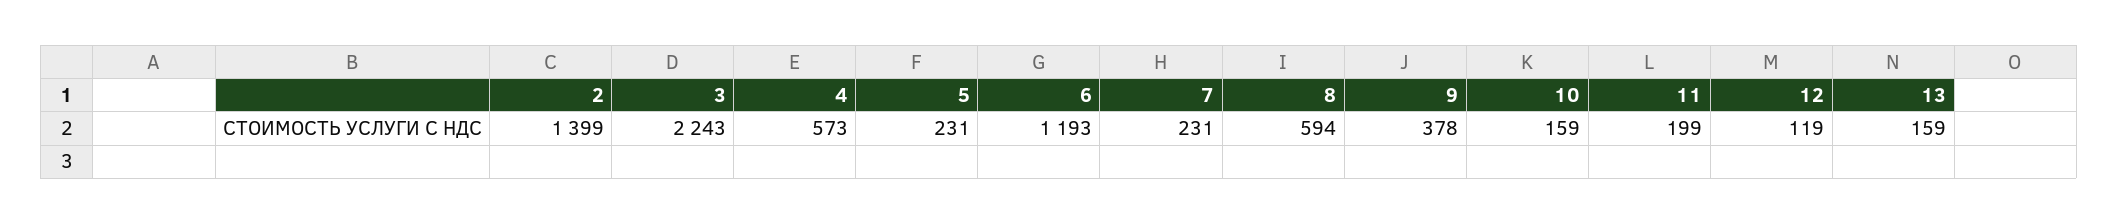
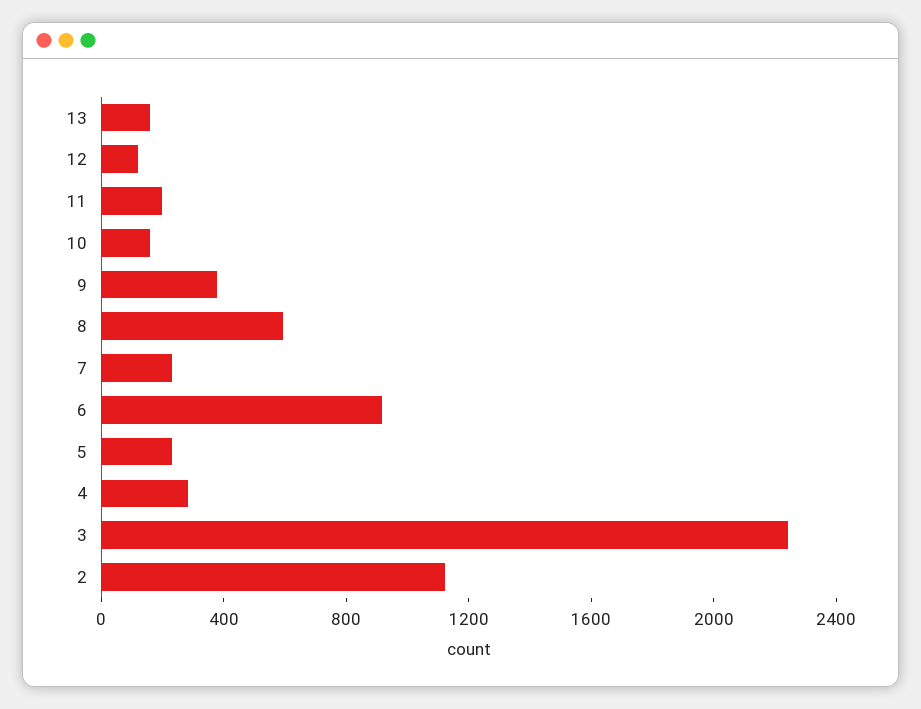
  {
-   "2": 1399,
+   "2": 1100,
    "3": 2243,
-   "4": 573,
+   "4": 300,
    "5": 231,
-   "6": 1193,
+   "6": 900,
    "7": 231,
    "8": 594,
    "9": 378,
    "10": 159,
    "11": 199,
    "12": 119,
    "13": 159
  }

